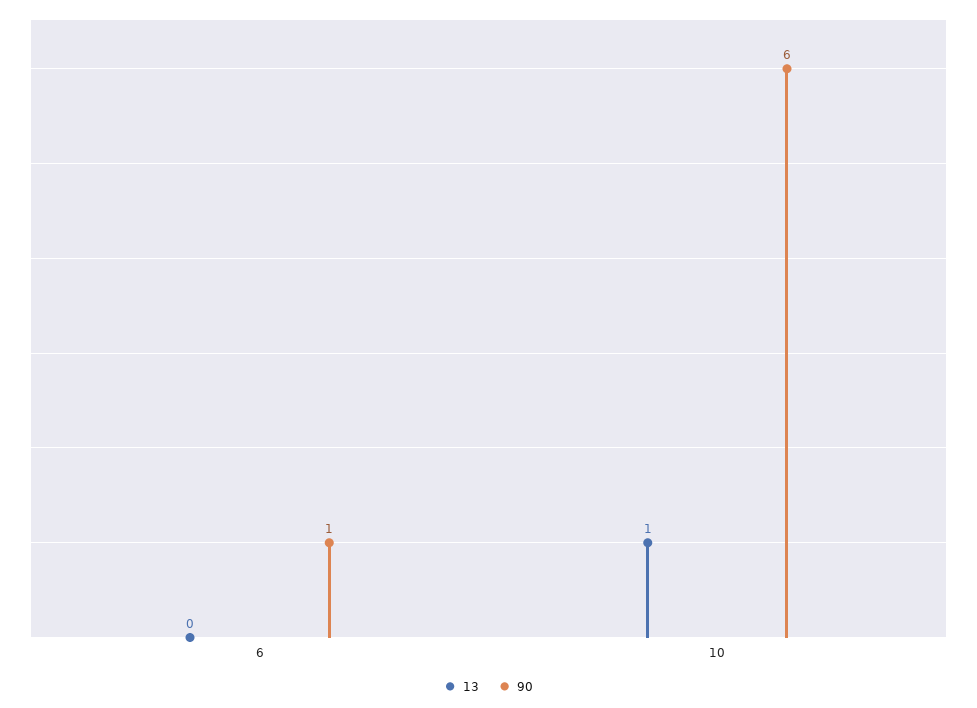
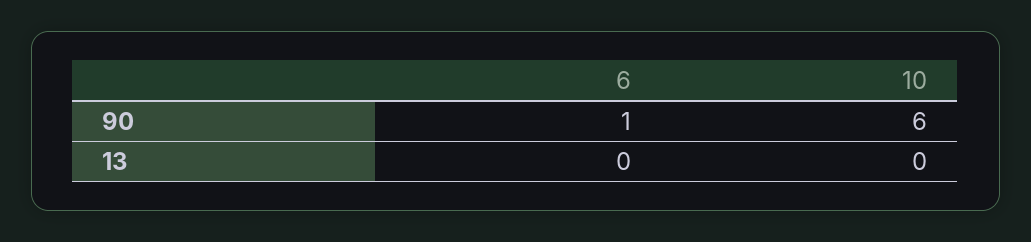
  {
    "13": {
      "6": 0,
-     "10": 1
+     "10": 0
    },
    "90": {
      "6": 1,
      "10": 6
    }
  }

